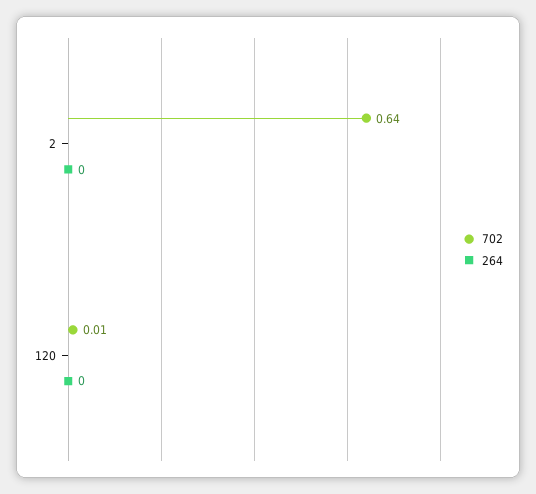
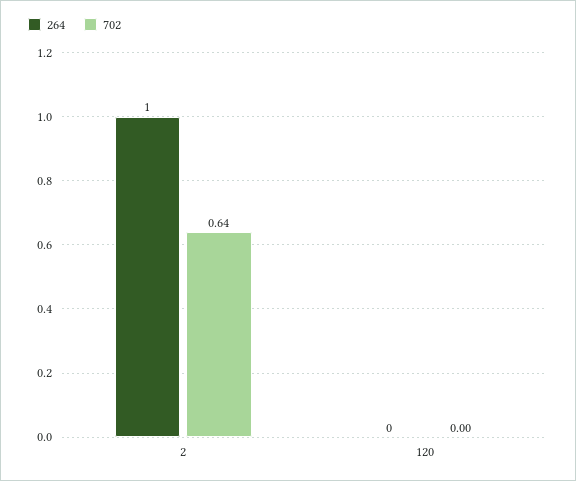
  {
    "702": {
      "2": 0.64,
-     "120": 0.01
+     "120": 0
    },
    "264": {
-     "2": 0,
+     "2": 1,
      "120": 0
    }
  }

